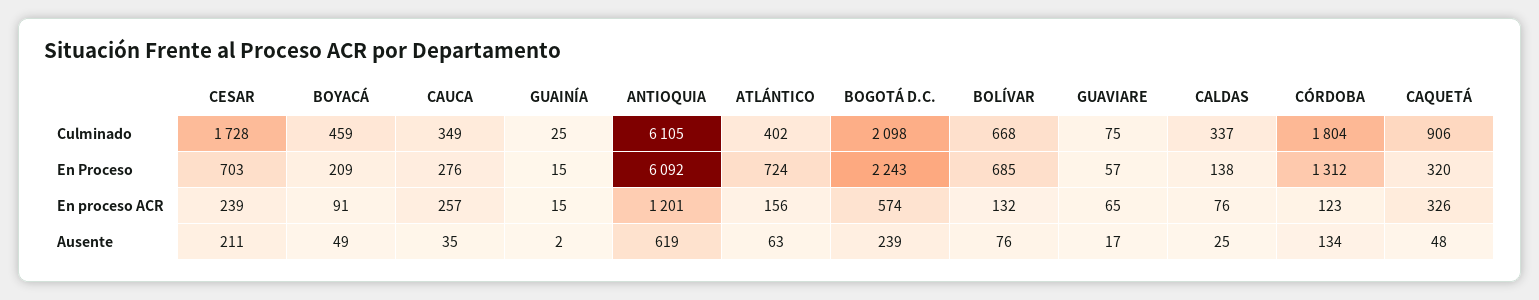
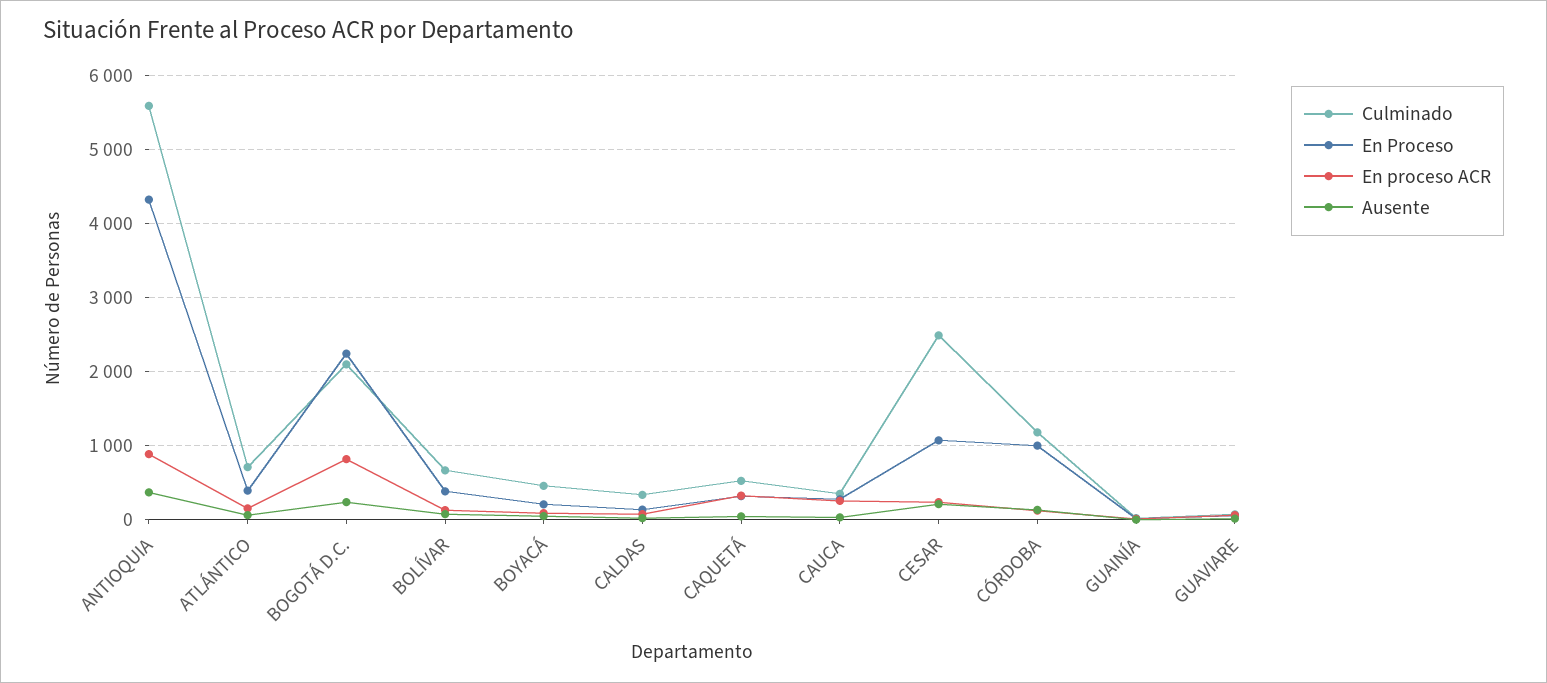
  {
    "Culminado": {
-     "CESAR": 1728,
+     "CESAR": 2500,
      "BOYACÁ": 459,
      "CAUCA": 349,
      "GUAINÍA": 25,
-     "ANTIOQUIA": 6105,
+     "ANTIOQUIA": 5600,
-     "ATLÁNTICO": 402,
+     "ATLÁNTICO": 700,
      "BOGOTÁ D.C.": 2098,
      "BOLÍVAR": 668,
      "GUAVIARE": 75,
      "CALDAS": 337,
-     "CÓRDOBA": 1804,
+     "CÓRDOBA": 1200,
-     "CAQUETÁ": 906
+     "CAQUETÁ": 500
    },
    "En Proceso": {
-     "CESAR": 703,
+     "CESAR": 1100,
      "BOYACÁ": 209,
      "CAUCA": 276,
      "GUAINÍA": 15,
-     "ANTIOQUIA": 6092,
+     "ANTIOQUIA": 4300,
-     "ATLÁNTICO": 724,
+     "ATLÁNTICO": 400,
      "BOGOTÁ D.C.": 2243,
-     "BOLÍVAR": 685,
+     "BOLÍVAR": 400,
      "GUAVIARE": 57,
      "CALDAS": 138,
-     "CÓRDOBA": 1312,
+     "CÓRDOBA": 1000,
      "CAQUETÁ": 320
    },
    "En proceso ACR": {
      "CESAR": 239,
      "BOYACÁ": 91,
      "CAUCA": 257,
      "GUAINÍA": 15,
-     "ANTIOQUIA": 1201,
+     "ANTIOQUIA": 900,
      "ATLÁNTICO": 156,
-     "BOGOTÁ D.C.": 574,
+     "BOGOTÁ D.C.": 800,
      "BOLÍVAR": 132,
      "GUAVIARE": 65,
      "CALDAS": 76,
      "CÓRDOBA": 123,
      "CAQUETÁ": 326
    },
    "Ausente": {
      "CESAR": 211,
      "BOYACÁ": 49,
      "CAUCA": 35,
      "GUAINÍA": 2,
-     "ANTIOQUIA": 619,
+     "ANTIOQUIA": 400,
      "ATLÁNTICO": 63,
      "BOGOTÁ D.C.": 239,
      "BOLÍVAR": 76,
      "GUAVIARE": 17,
      "CALDAS": 25,
      "CÓRDOBA": 134,
      "CAQUETÁ": 48
    }
  }

